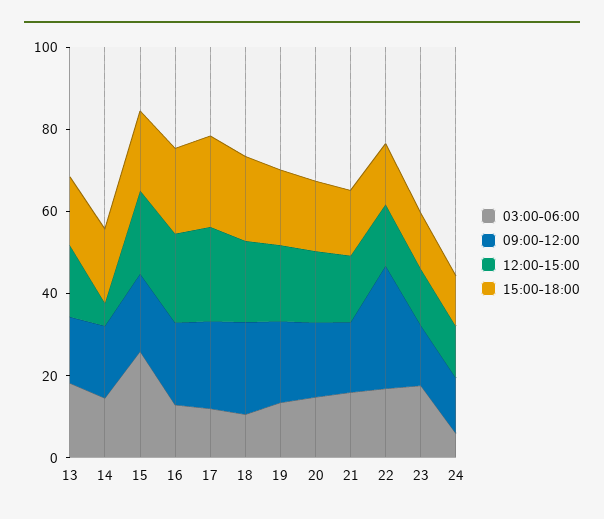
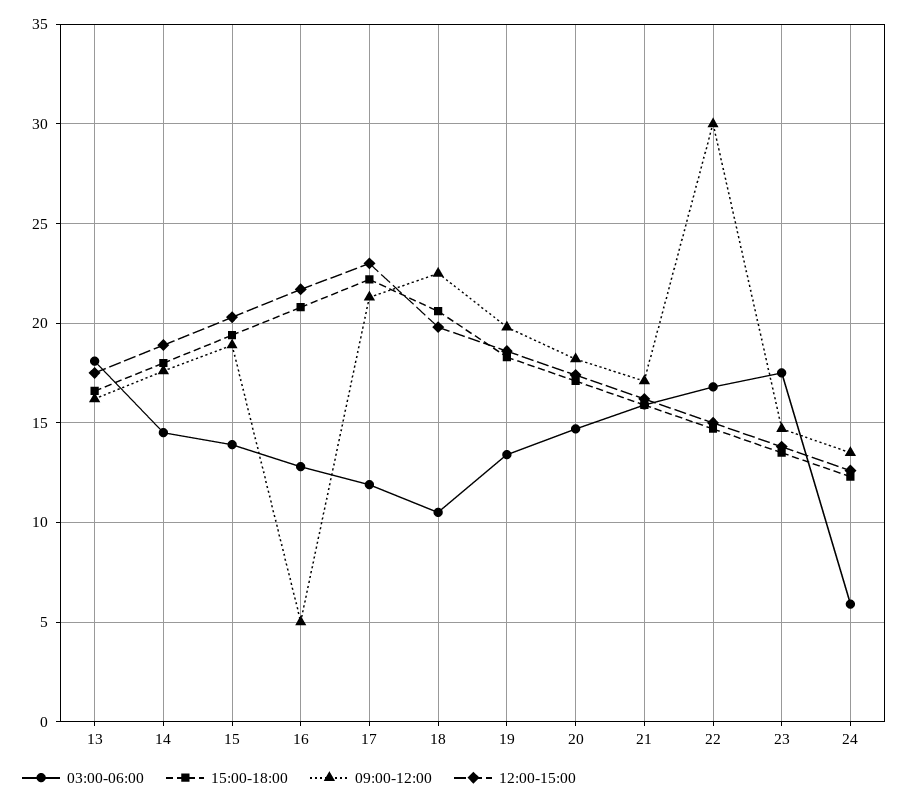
  {
    "03:00-06:00": {
      "13": 18,
      "14": 14.5,
-     "15": 25,
+     "15": 14,
      "16": 13,
      "17": 12,
      "18": 10.5,
      "19": 13.5,
      "20": 14.5,
      "21": 16,
      "22": 17,
      "23": 17.5,
      "24": 6
    },
    "09:00-12:00": {
      "13": 16,
      "14": 17.5,
      "15": 19,
-     "16": 20,
+     "16": 5,
      "17": 21.5,
      "18": 22.5,
      "19": 20,
      "20": 18,
      "21": 17,
      "22": 30,
      "23": 14.5,
      "24": 13.5
    },
    "12:00-15:00": {
      "13": 17.5,
-     "14": 5,
+     "14": 19,
      "15": 20.5,
      "16": 21.5,
      "17": 23,
      "18": 20,
      "19": 18.5,
      "20": 17.5,
      "21": 16,
      "22": 15,
      "23": 14,
      "24": 12.5
    },
    "15:00-18:00": {
      "13": 16.5,
      "14": 18,
      "15": 19.5,
      "16": 21,
      "17": 22,
      "18": 20.5,
      "19": 18.5,
      "20": 17,
      "21": 16,
      "22": 14.5,
      "23": 13.5,
      "24": 12.5
    }
  }

